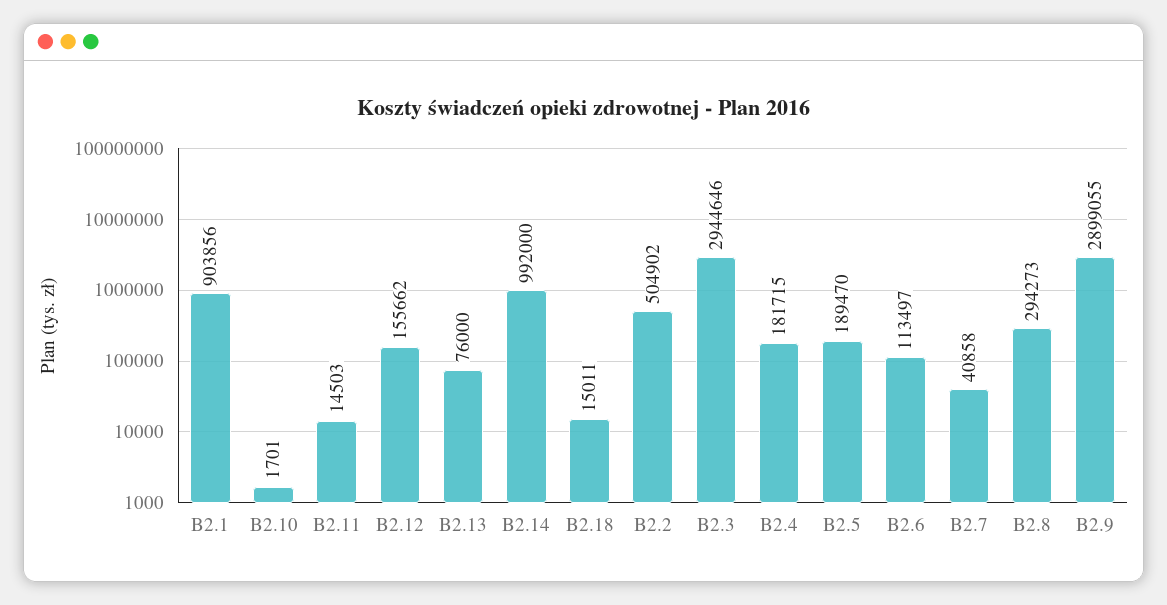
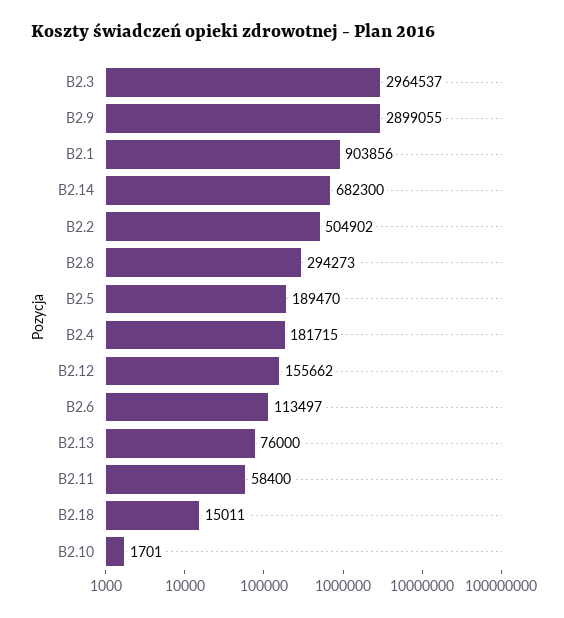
  {
    "B2.1": 903856,
    "B2.10": 1701,
-   "B2.11": 14503,
+   "B2.11": 58400,
    "B2.12": 155662,
    "B2.13": 76000,
-   "B2.14": 992000,
+   "B2.14": 682300,
    "B2.18": 15011,
    "B2.2": 504902,
-   "B2.3": 2944646,
+   "B2.3": 2964537,
    "B2.4": 181715,
    "B2.5": 189470,
    "B2.6": 113497,
-   "B2.7": 40858,
    "B2.8": 294273,
    "B2.9": 2899055
  }

